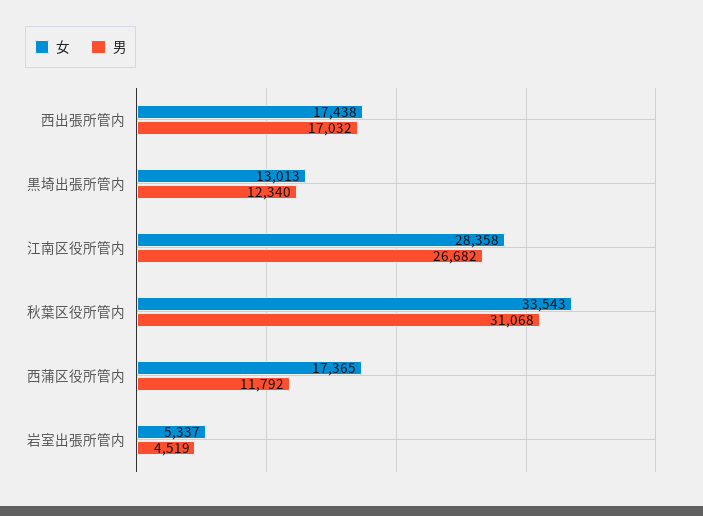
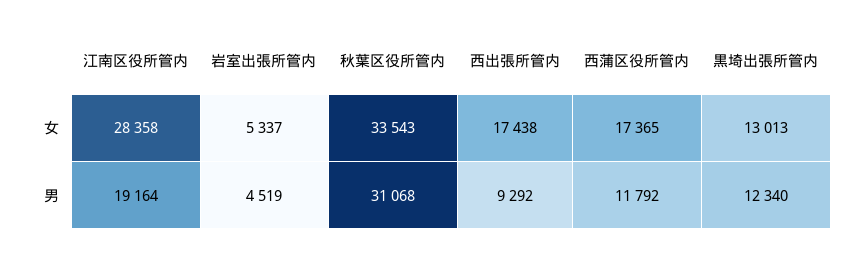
  {
    "女": {
      "西出張所管内": 17438,
      "黒埼出張所管内": 13013,
      "江南区役所管内": 28358,
      "秋葉区役所管内": 33543,
      "西蒲区役所管内": 17365,
      "岩室出張所管内": 5337
    },
    "男": {
-     "西出張所管内": 17032,
+     "西出張所管内": 9292,
      "黒埼出張所管内": 12340,
-     "江南区役所管内": 26682,
+     "江南区役所管内": 19164,
      "秋葉区役所管内": 31068,
      "西蒲区役所管内": 11792,
      "岩室出張所管内": 4519
    }
  }

